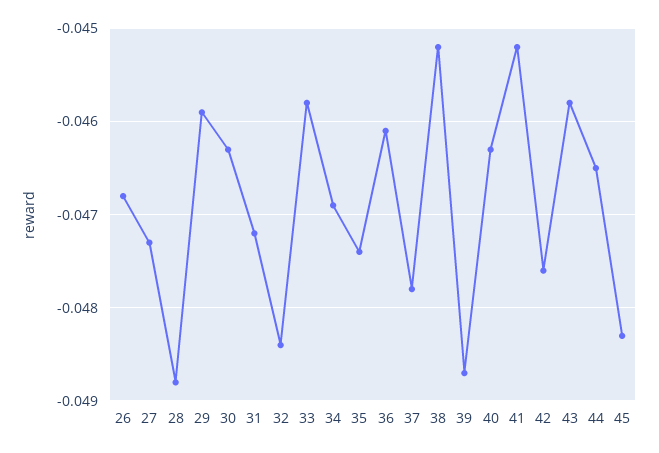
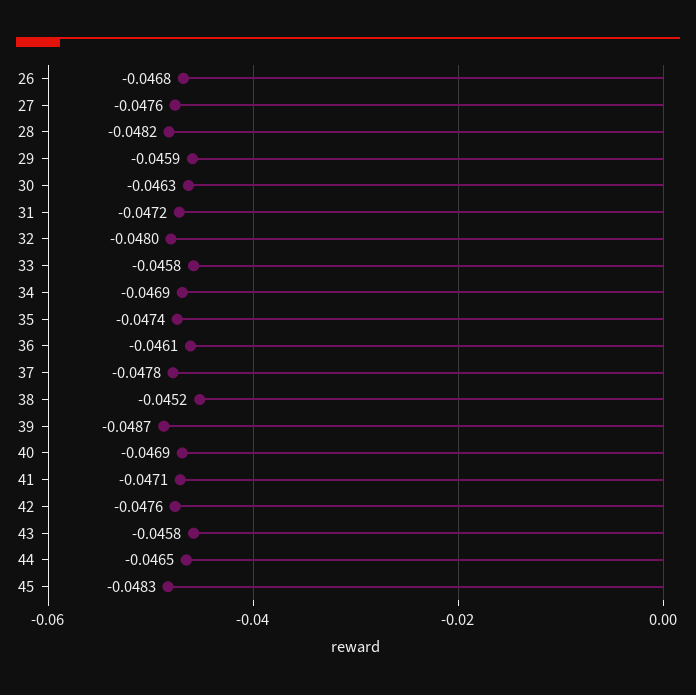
  {
    "26": -0.0468,
-   "27": -0.0473,
+   "27": -0.0476,
-   "28": -0.0488,
+   "28": -0.0482,
    "29": -0.0459,
    "30": -0.0463,
    "31": -0.0472,
-   "32": -0.0484,
+   "32": -0.048,
    "33": -0.0458,
    "34": -0.0469,
    "35": -0.0474,
    "36": -0.0461,
    "37": -0.0478,
    "38": -0.0452,
    "39": -0.0487,
-   "40": -0.0463,
+   "40": -0.0469,
-   "41": -0.0452,
+   "41": -0.0471,
    "42": -0.0476,
    "43": -0.0458,
    "44": -0.0465,
    "45": -0.0483
  }

